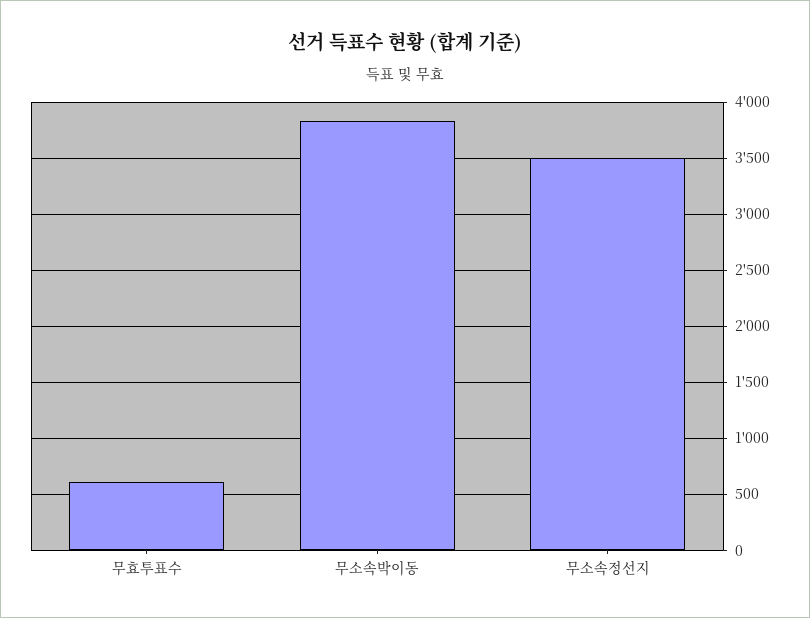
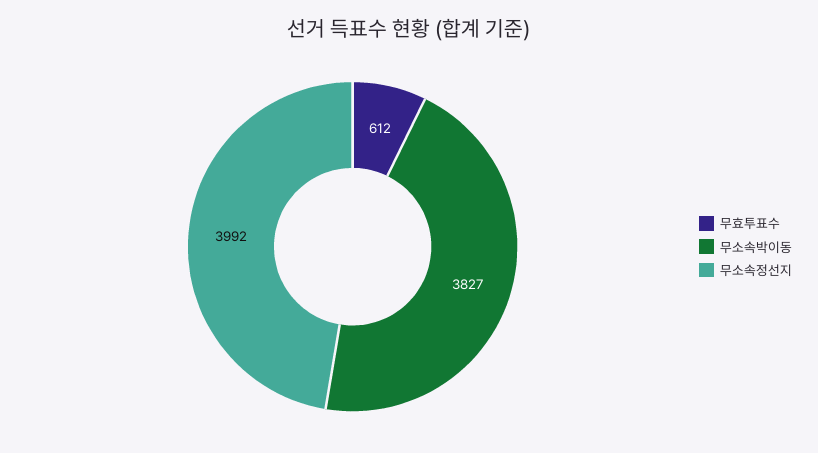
  {
    "무효투표수": 612,
    "무소속박이동": 3827,
-   "무소속정선지": 3500
+   "무소속정선지": 3992
  }

